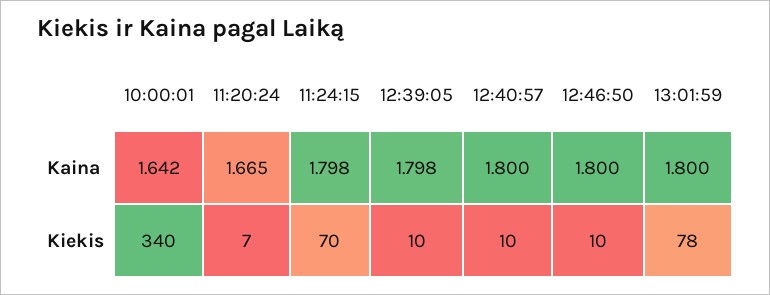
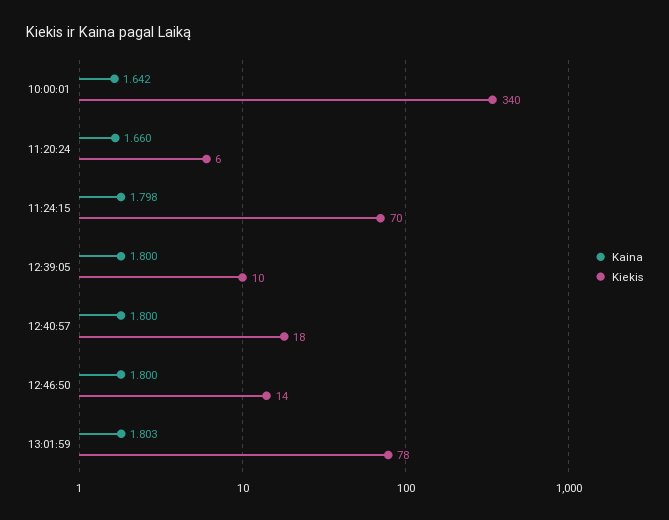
  {
    "Kaina": {
      "10:00:01": 1.642,
-     "11:20:24": 1.665,
+     "11:20:24": 1.66,
      "11:24:15": 1.798,
-     "12:39:05": 1.798,
+     "12:39:05": 1.8,
      "12:40:57": 1.8,
      "12:46:50": 1.8,
-     "13:01:59": 1.8
+     "13:01:59": 1.803
    },
    "Kiekis": {
      "10:00:01": 340,
-     "11:20:24": 7,
+     "11:20:24": 6,
      "11:24:15": 70,
      "12:39:05": 10,
-     "12:40:57": 10,
+     "12:40:57": 18,
-     "12:46:50": 10,
+     "12:46:50": 14,
      "13:01:59": 78
    }
  }

